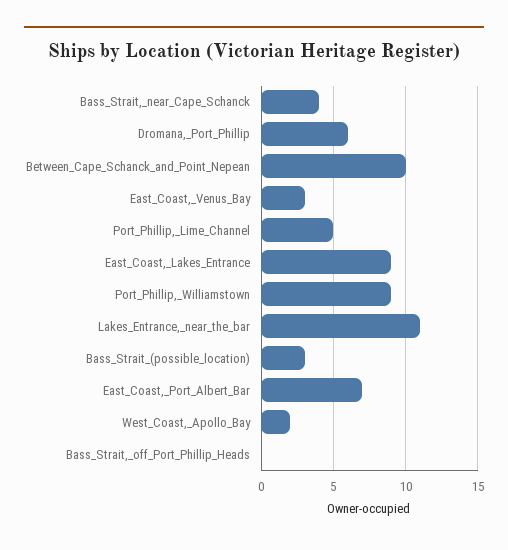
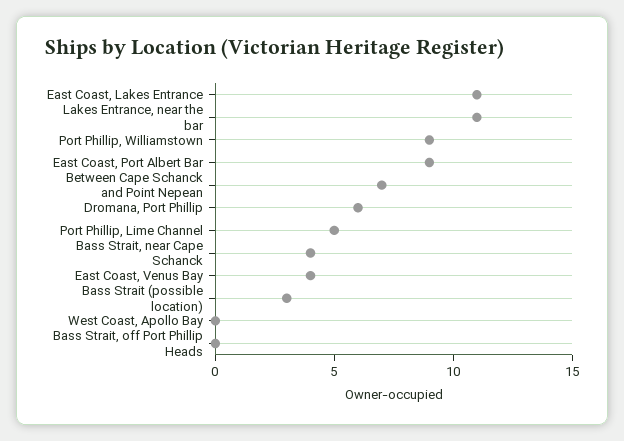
  {
    "Bass_Strait,_near_Cape_Schanck": 4,
    "Dromana,_Port_Phillip": 6,
-   "Between_Cape_Schanck_and_Point_Nepean": 10,
+   "Between_Cape_Schanck_and_Point_Nepean": 7,
-   "East_Coast,_Venus_Bay": 3,
+   "East_Coast,_Venus_Bay": 4,
    "Port_Phillip,_Lime_Channel": 5,
-   "East_Coast,_Lakes_Entrance": 9,
+   "East_Coast,_Lakes_Entrance": 11,
    "Port_Phillip,_Williamstown": 9,
    "Lakes_Entrance,_near_the_bar": 11,
    "Bass_Strait_(possible_location)": 3,
-   "East_Coast,_Port_Albert_Bar": 7,
+   "East_Coast,_Port_Albert_Bar": 9,
-   "West_Coast,_Apollo_Bay": 2,
+   "West_Coast,_Apollo_Bay": 0,
    "Bass_Strait,_off_Port_Phillip_Heads": 0
  }

